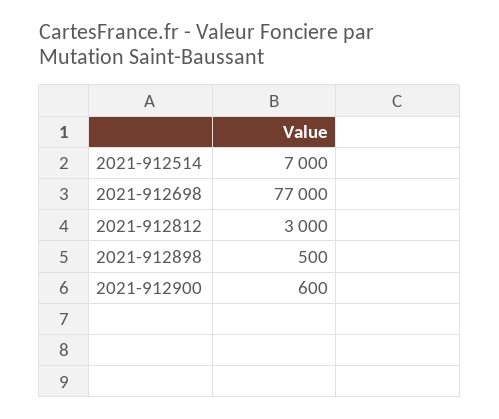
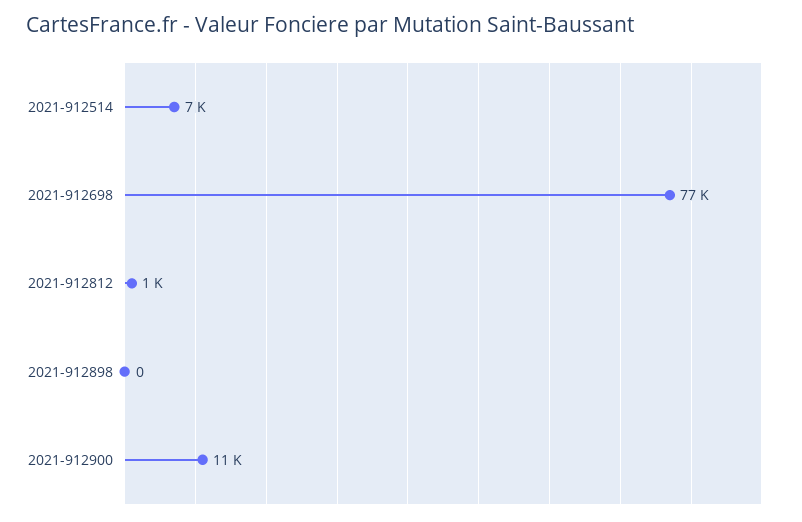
  {
    "2021-912514": 7000,
    "2021-912698": 77000,
-   "2021-912812": 3000,
+   "2021-912812": 1000,
-   "2021-912898": 500,
+   "2021-912898": 0,
-   "2021-912900": 600
+   "2021-912900": 11000
  }

